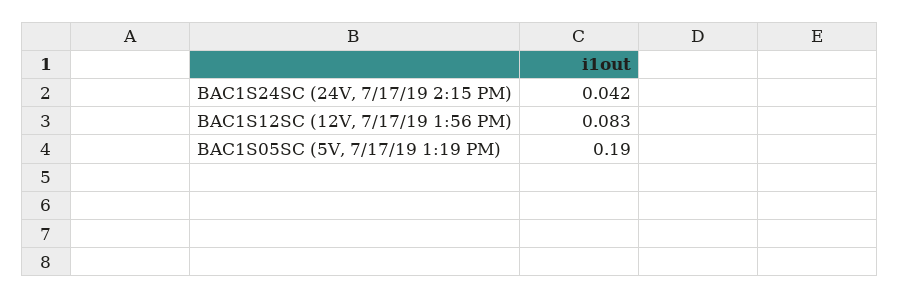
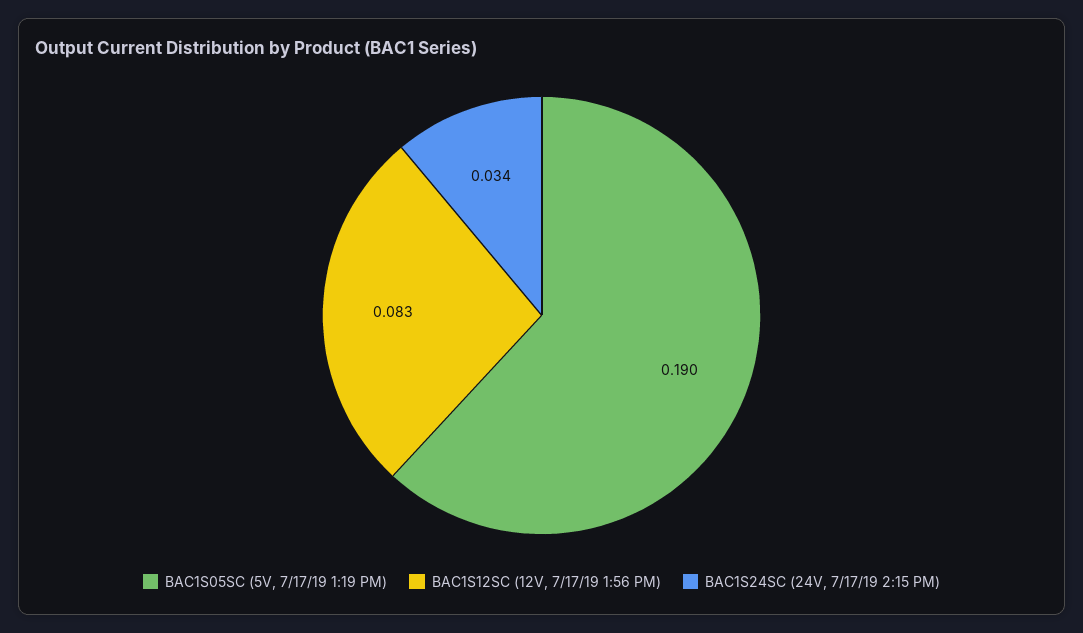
  {
-   "BAC1S24SC (24V, 7/17/19 2:15 PM)": 0.042,
+   "BAC1S24SC (24V, 7/17/19 2:15 PM)": 0.034,
    "BAC1S12SC (12V, 7/17/19 1:56 PM)": 0.083,
    "BAC1S05SC (5V, 7/17/19 1:19 PM)": 0.19
  }

